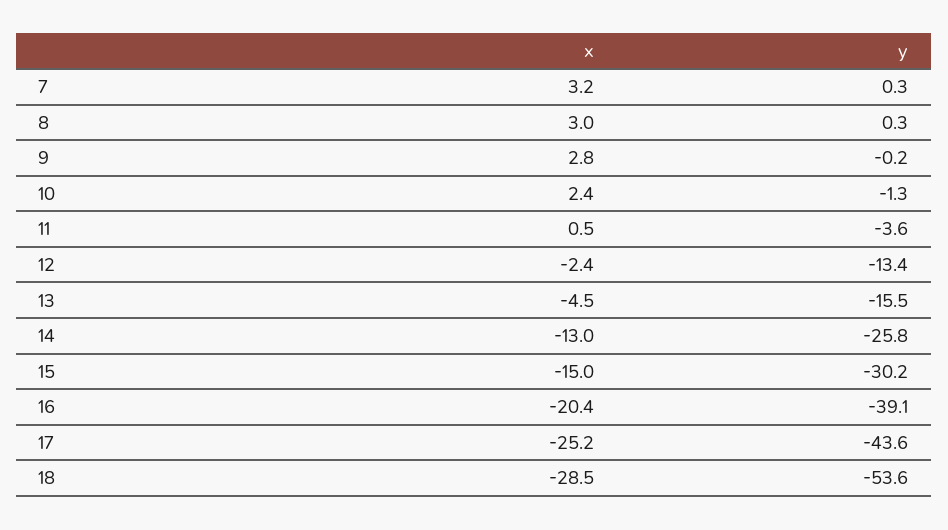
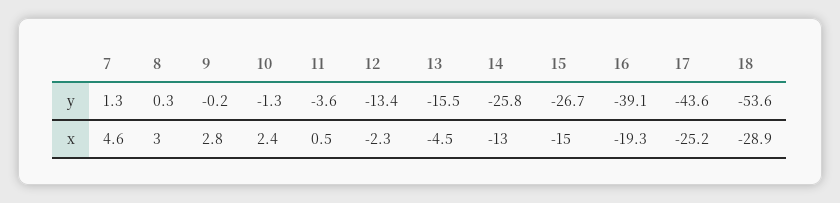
  {
    "x": {
-     "7": 3.2,
+     "7": 4.6,
      "8": 3,
      "9": 2.8,
      "10": 2.4,
      "11": 0.5,
-     "12": -2.4,
+     "12": -2.3,
      "13": -4.5,
      "14": -13,
      "15": -15,
-     "16": -20.4,
+     "16": -19.3,
      "17": -25.2,
-     "18": -28.5
+     "18": -28.9
    },
    "y": {
-     "7": 0.3,
+     "7": 1.3,
      "8": 0.3,
      "9": -0.2,
      "10": -1.3,
      "11": -3.6,
      "12": -13.4,
      "13": -15.5,
      "14": -25.8,
-     "15": -30.2,
+     "15": -26.7,
      "16": -39.1,
      "17": -43.6,
      "18": -53.6
    }
  }

